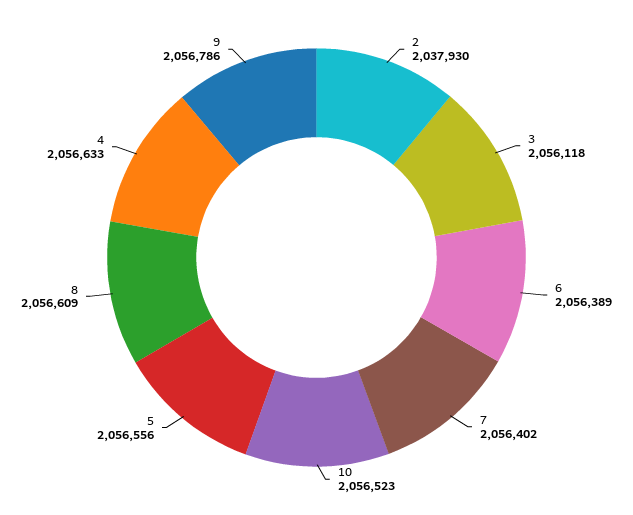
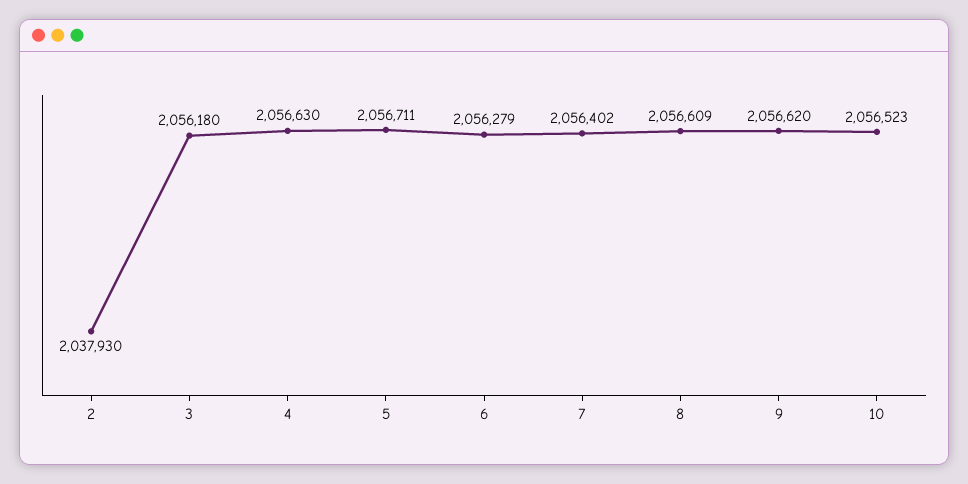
  {
    "2": 2037930,
-   "3": 2056118,
+   "3": 2056180,
-   "6": 2056389,
+   "6": 2056279,
    "7": 2056402,
    "10": 2056523,
-   "5": 2056556,
+   "5": 2056711,
    "8": 2056609,
-   "4": 2056633,
+   "4": 2056630,
-   "9": 2056786
+   "9": 2056620
  }

